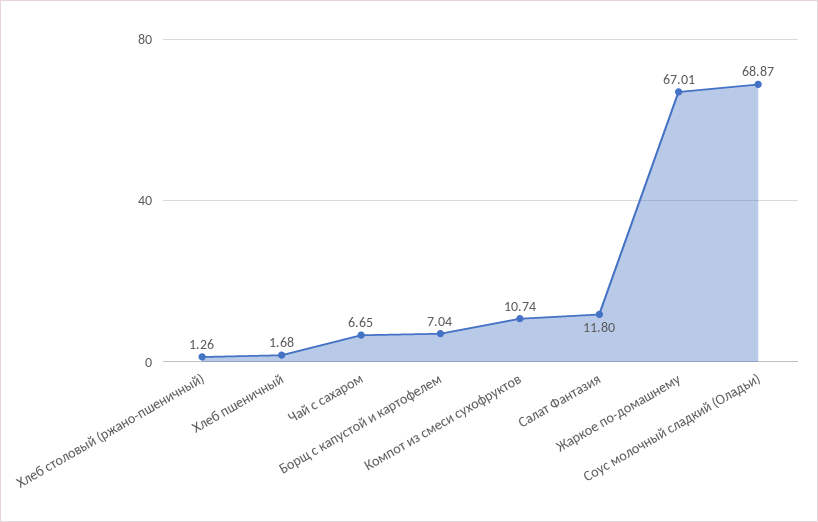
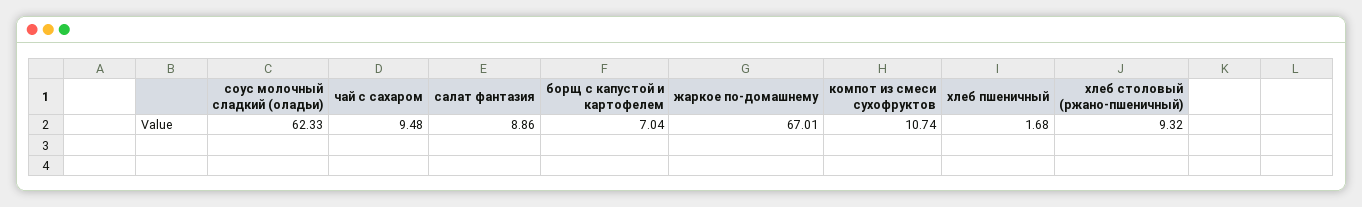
  {
-   "Хлеб столовый (ржано-пшеничный)": 1.26,
+   "Хлеб столовый (ржано-пшеничный)": 9.32,
    "Хлеб пшеничный": 1.68,
-   "Чай с сахаром": 6.65,
+   "Чай с сахаром": 9.48,
    "Борщ с капустой и картофелем": 7.04,
    "Компот из смеси сухофруктов": 10.74,
-   "Салат Фантазия": 11.8,
+   "Салат Фантазия": 8.86,
    "Жаркое по-домашнему": 67.01,
-   "Соус молочный сладкий (Оладьи)": 68.87
+   "Соус молочный сладкий (Оладьи)": 62.33
  }

